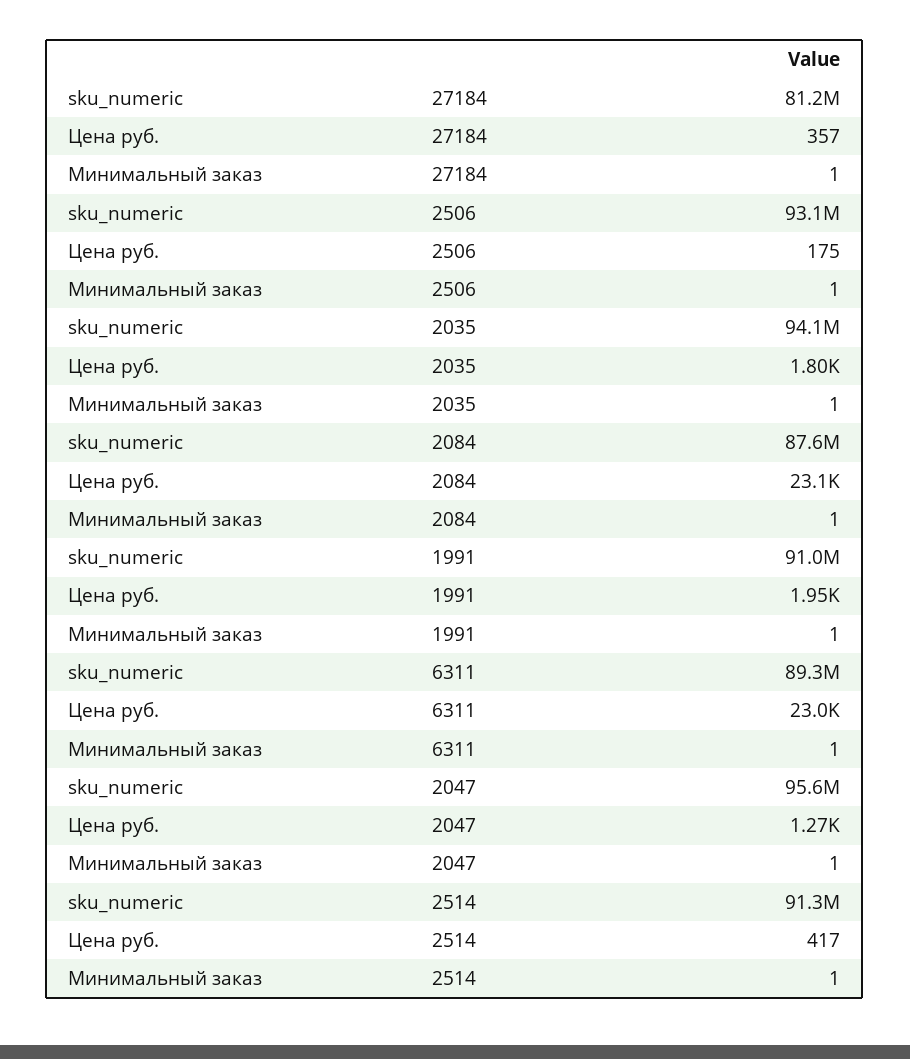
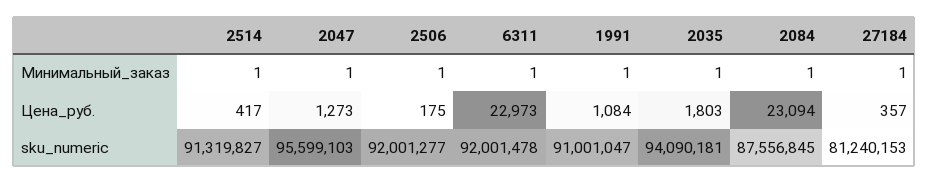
  {
    "sku_numeric": {
      "27184": 81240153,
-     "2506": 93100000,
+     "2506": 92001277,
      "2035": 94090181,
      "2084": 87556845,
      "1991": 91001047,
-     "6311": 89300000,
+     "6311": 92001478,
      "2047": 95599103,
      "2514": 91319827
    },
    "Цена руб.": {
      "27184": 357,
      "2506": 175,
      "2035": 1803,
      "2084": 23094,
-     "1991": 1950,
+     "1991": 1084,
      "6311": 22973,
      "2047": 1273,
      "2514": 417
    },
    "Минимальный заказ": {
      "27184": 1,
      "2506": 1,
      "2035": 1,
      "2084": 1,
      "1991": 1,
      "6311": 1,
      "2047": 1,
      "2514": 1
    }
  }

